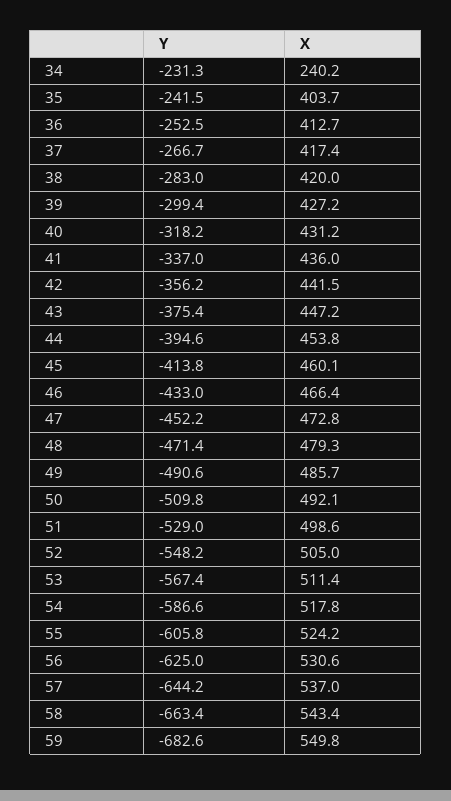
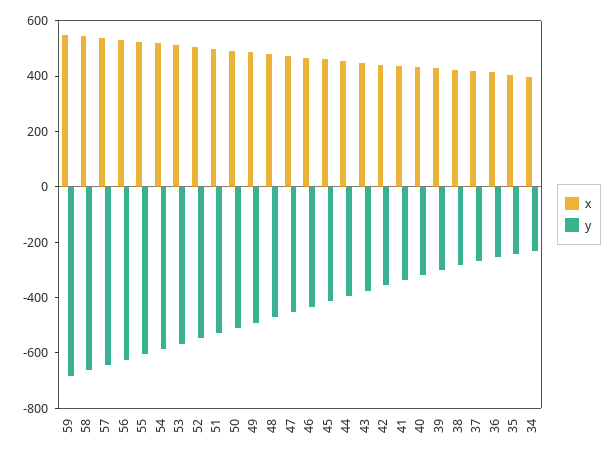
  {
    "Y": {
      "34": -231.3,
      "35": -241.5,
      "36": -252.5,
      "37": -266.7,
      "38": -283,
      "39": -299.4,
      "40": -318.2,
      "41": -337,
      "42": -356.2,
      "43": -375.4,
      "44": -394.6,
      "45": -413.8,
      "46": -433,
      "47": -452.2,
      "48": -471.4,
      "49": -490.6,
      "50": -509.8,
      "51": -529,
      "52": -548.2,
      "53": -567.4,
      "54": -586.6,
      "55": -605.8,
      "56": -625,
      "57": -644.2,
      "58": -663.4,
      "59": -682.6
    },
    "X": {
-     "34": 240.2,
+     "34": 400,
      "35": 403.7,
      "36": 412.7,
      "37": 417.4,
      "38": 420,
      "39": 427.2,
      "40": 431.2,
      "41": 436,
      "42": 441.5,
      "43": 447.2,
      "44": 453.8,
      "45": 460.1,
      "46": 466.4,
      "47": 472.8,
      "48": 479.3,
      "49": 485.7,
      "50": 492.1,
      "51": 498.6,
      "52": 505,
      "53": 511.4,
      "54": 517.8,
      "55": 524.2,
      "56": 530.6,
      "57": 537,
      "58": 543.4,
      "59": 549.8
    }
  }

